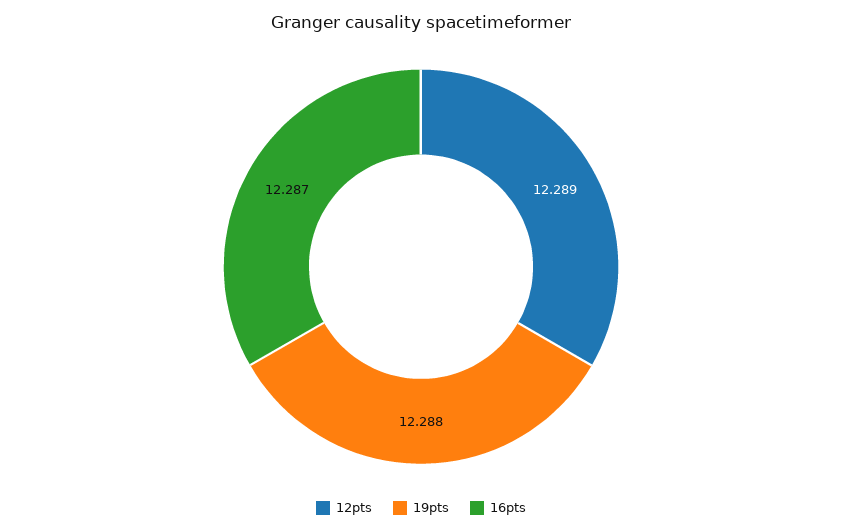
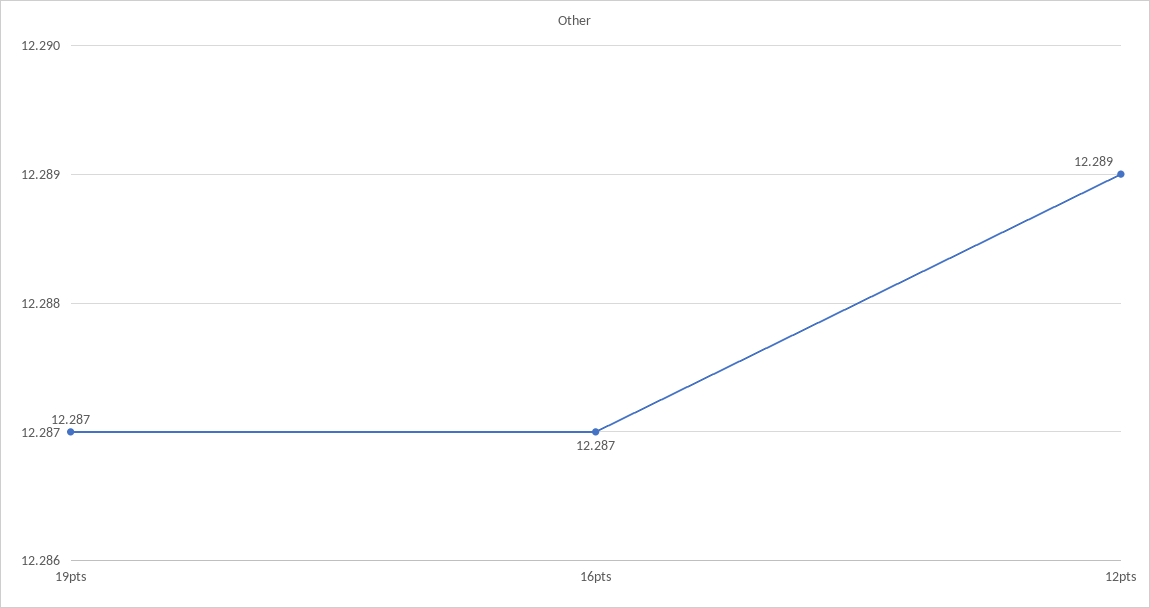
  {
    "12pts": 12.289,
-   "19pts": 12.288,
+   "19pts": 12.287,
    "16pts": 12.287
  }

